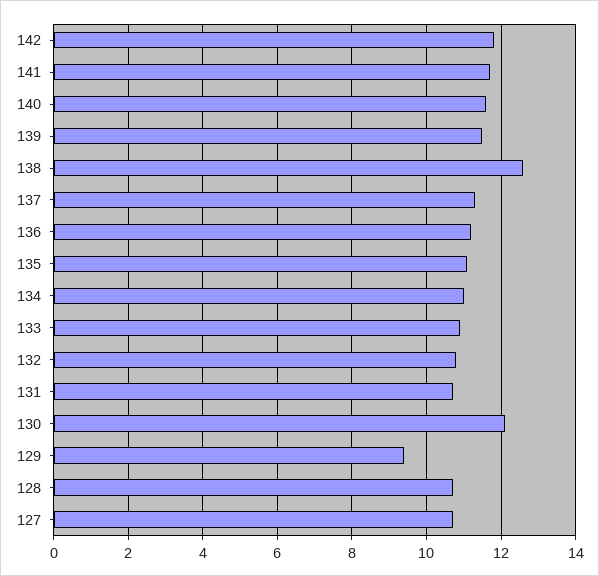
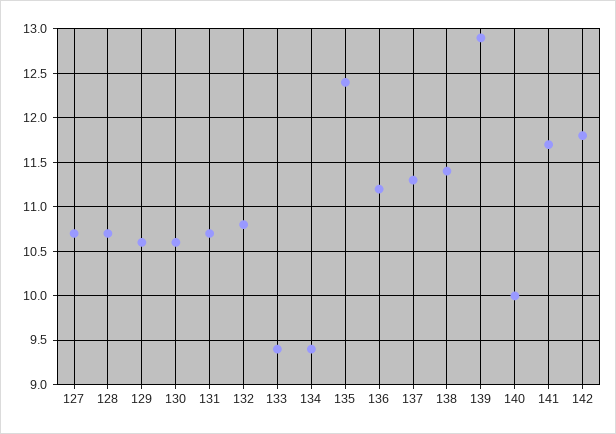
  {
    "142": 11.8,
    "141": 11.7,
-   "140": 11.5,
+   "140": 10,
-   "139": 11.5,
+   "139": 12.9,
-   "138": 12.5,
+   "138": 11.4,
    "137": 11.3,
    "136": 11.2,
-   "135": 11,
+   "135": 12.4,
-   "134": 11,
+   "134": 9.4,
-   "133": 11,
+   "133": 9.4,
    "132": 10.8,
    "131": 10.7,
-   "130": 12,
+   "130": 10.6,
-   "129": 9.5,
+   "129": 10.6,
    "128": 10.7,
    "127": 10.7
  }

